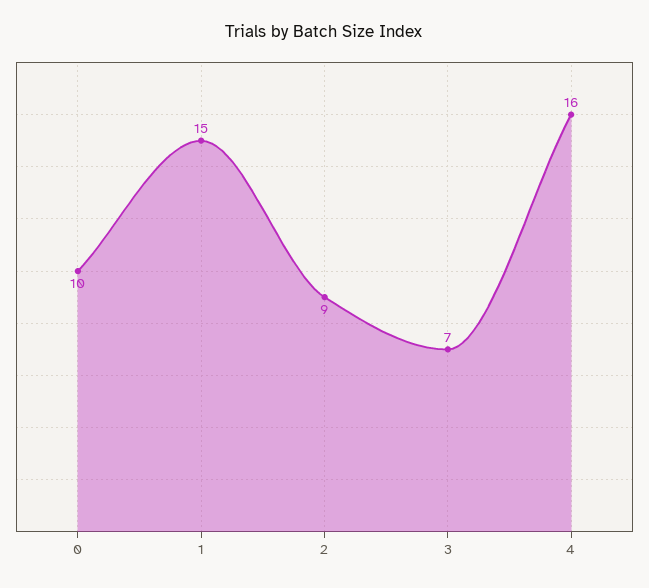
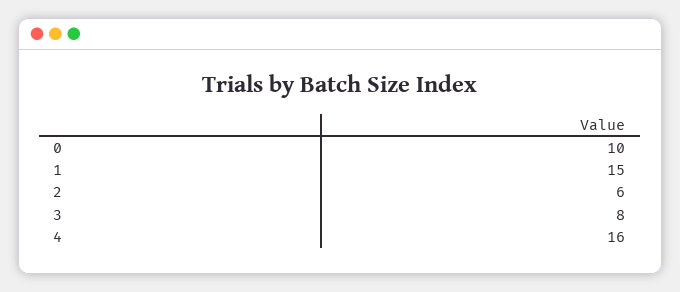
  {
    "0": 10,
    "1": 15,
-   "2": 9,
+   "2": 6,
-   "3": 7,
+   "3": 8,
    "4": 16
  }

